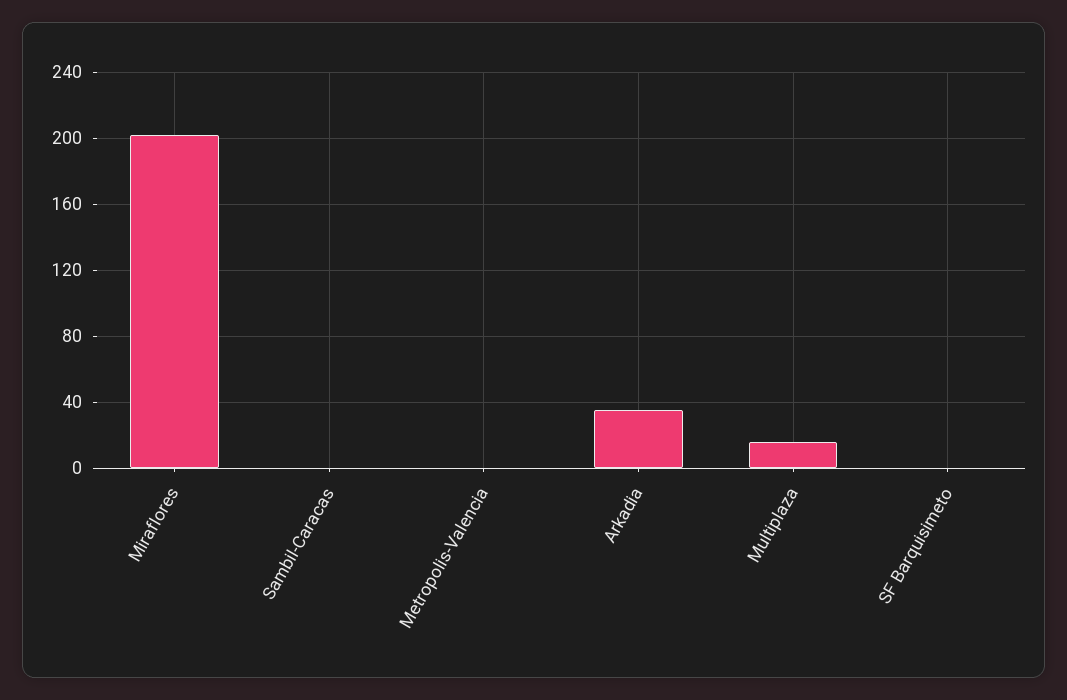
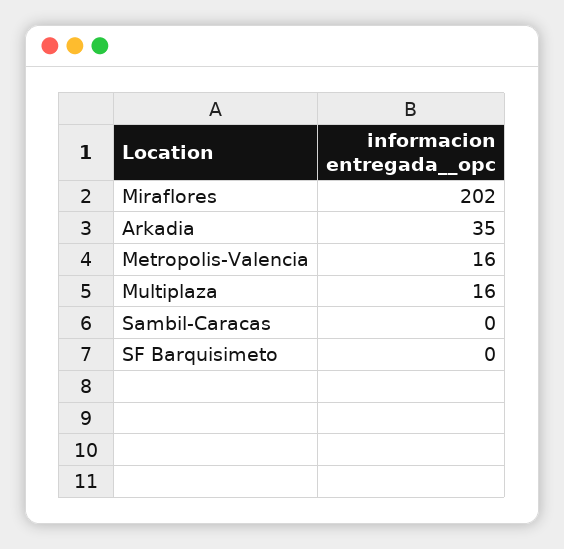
  {
    "Miraflores": 202,
    "Sambil-Caracas": 0,
-   "Metropolis-Valencia": 0,
+   "Metropolis-Valencia": 16,
    "Arkadia": 35,
    "Multiplaza": 16,
    "SF Barquisimeto": 0
  }

